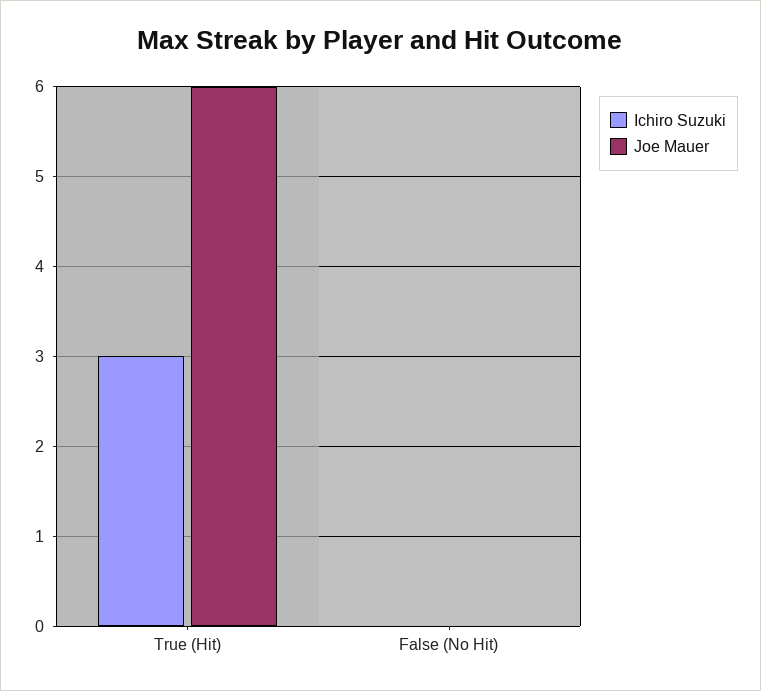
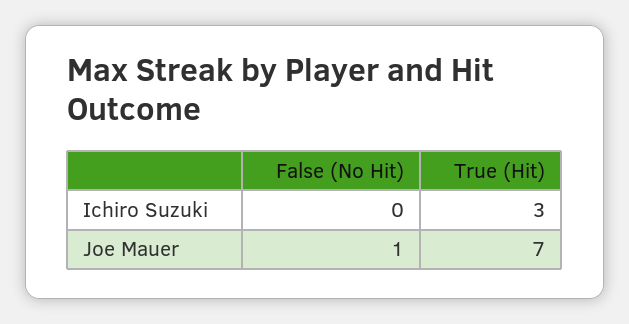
  {
    "Ichiro Suzuki": {
      "True (Hit)": 3,
      "False (No Hit)": 0
    },
    "Joe Mauer": {
-     "True (Hit)": 6,
+     "True (Hit)": 7,
-     "False (No Hit)": 0
+     "False (No Hit)": 1
    }
  }

